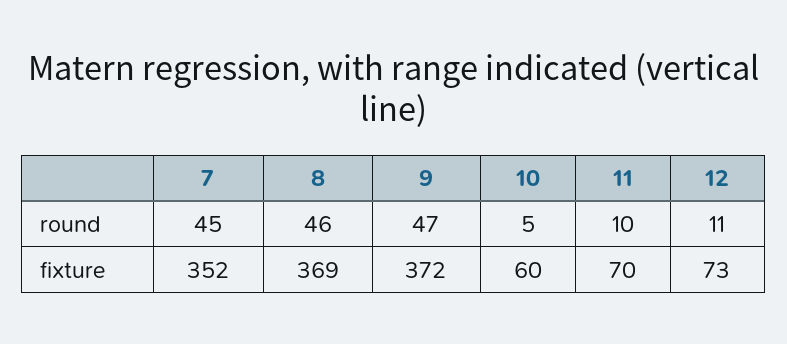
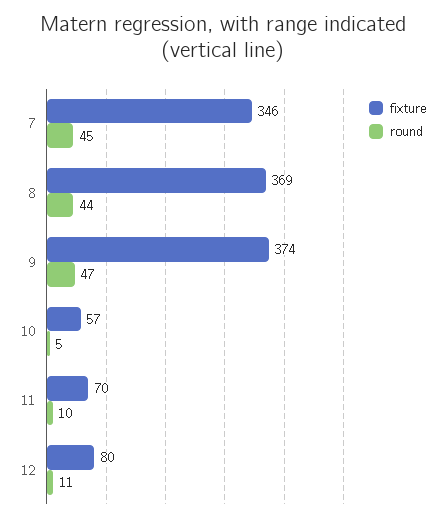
  {
    "round": {
      "7": 45,
-     "8": 46,
+     "8": 44,
      "9": 47,
      "10": 5,
      "11": 10,
      "12": 11
    },
    "fixture": {
-     "7": 352,
+     "7": 346,
      "8": 369,
-     "9": 372,
+     "9": 374,
-     "10": 60,
+     "10": 57,
      "11": 70,
-     "12": 73
+     "12": 80
    }
  }

